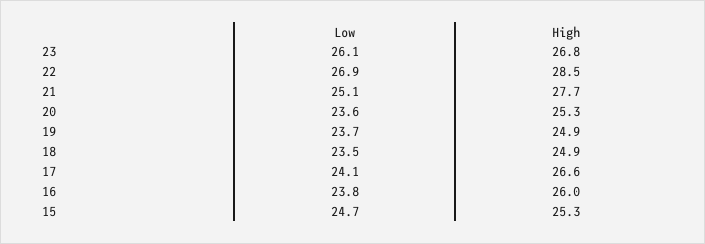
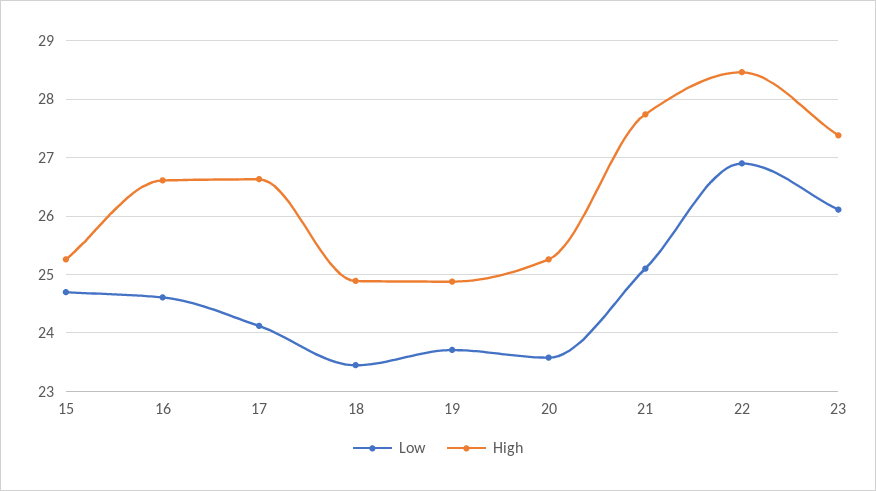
  {
    "Low": {
      "23": 26.1,
      "22": 26.9,
      "21": 25.1,
      "20": 23.6,
      "19": 23.7,
      "18": 23.5,
      "17": 24.1,
-     "16": 23.8,
+     "16": 24.6,
      "15": 24.7
    },
    "High": {
-     "23": 26.8,
+     "23": 27.4,
      "22": 28.5,
      "21": 27.7,
      "20": 25.3,
      "19": 24.9,
      "18": 24.9,
      "17": 26.6,
-     "16": 26,
+     "16": 26.6,
      "15": 25.3
    }
  }

